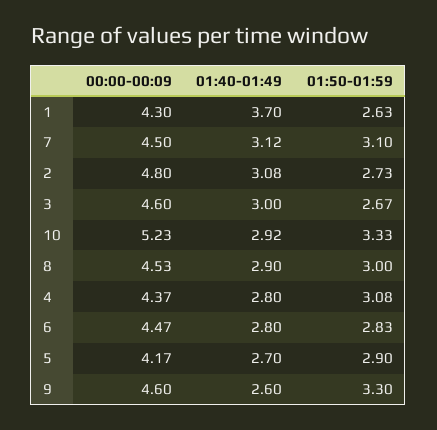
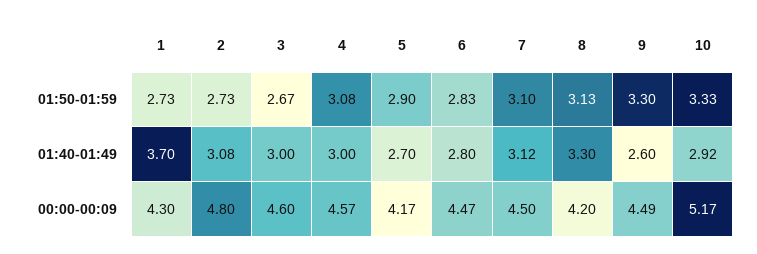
  {
    "00:00-00:09": {
      "1": 4.3,
      "7": 4.5,
      "2": 4.8,
      "3": 4.6,
-     "10": 5.23,
+     "10": 5.17,
-     "8": 4.53,
+     "8": 4.2,
-     "4": 4.37,
+     "4": 4.57,
      "6": 4.47,
      "5": 4.17,
-     "9": 4.6
+     "9": 4.49
    },
    "01:40-01:49": {
      "1": 3.7,
      "7": 3.12,
      "2": 3.08,
      "3": 3,
      "10": 2.92,
-     "8": 2.9,
+     "8": 3.3,
-     "4": 2.8,
+     "4": 3,
      "6": 2.8,
      "5": 2.7,
      "9": 2.6
    },
    "01:50-01:59": {
-     "1": 2.63,
+     "1": 2.73,
      "7": 3.1,
      "2": 2.73,
      "3": 2.67,
      "10": 3.33,
-     "8": 3,
+     "8": 3.13,
      "4": 3.08,
      "6": 2.83,
      "5": 2.9,
      "9": 3.3
    }
  }

